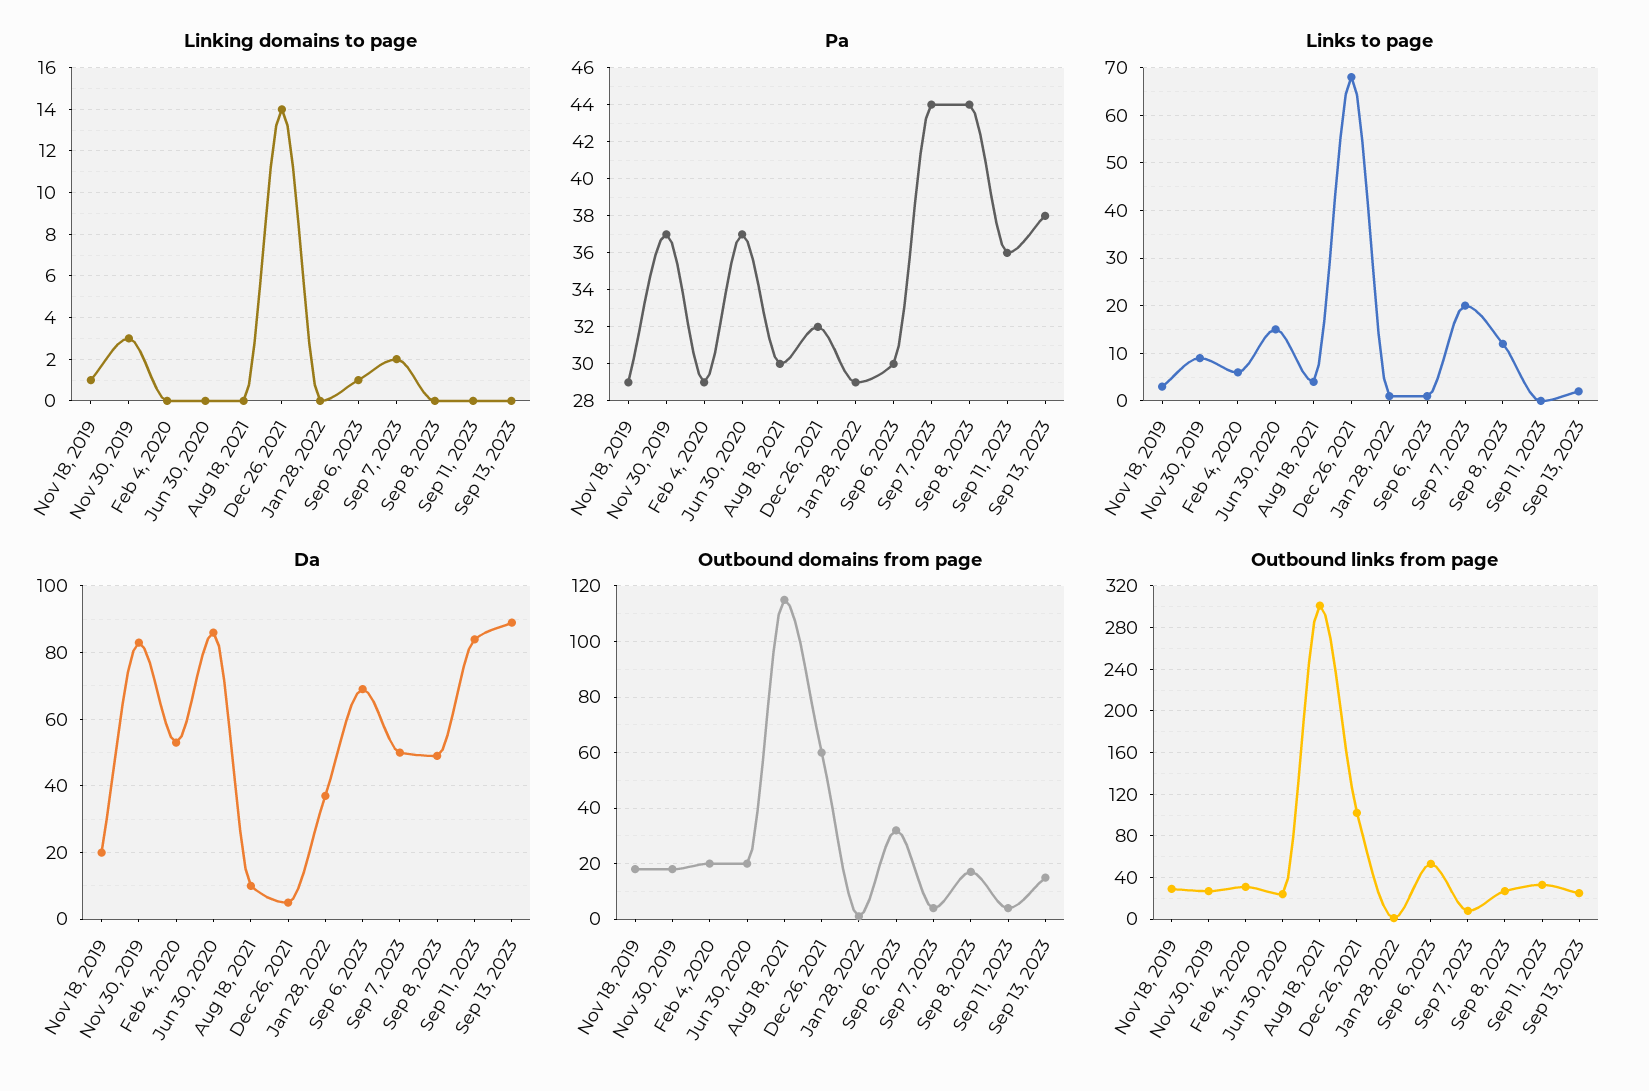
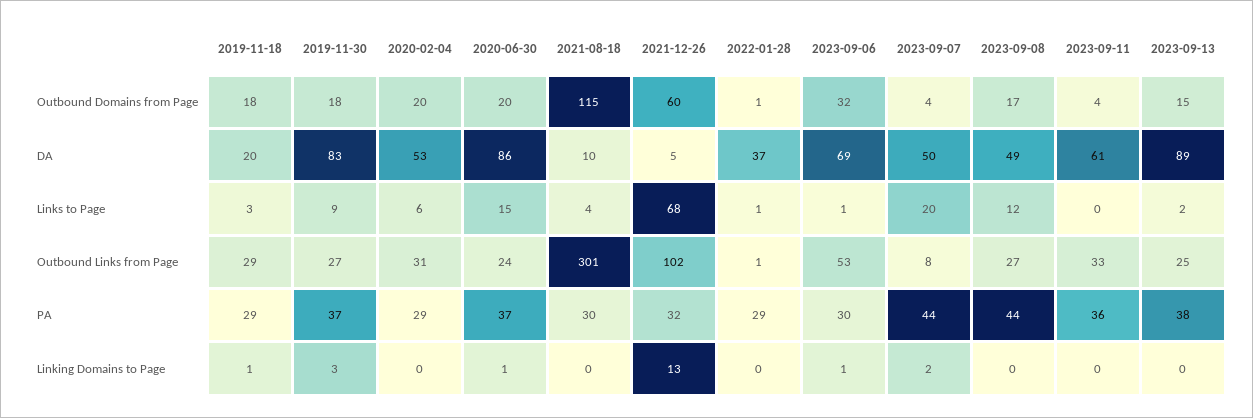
  {
    "Linking domains to page": {
      "Nov 18, 2019": 1,
      "Nov 30, 2019": 3,
      "Feb 4, 2020": 0,
-     "Jun 30, 2020": 0,
+     "Jun 30, 2020": 1,
      "Aug 18, 2021": 0,
-     "Dec 26, 2021": 14,
+     "Dec 26, 2021": 13,
      "Jan 28, 2022": 0,
      "Sep 6, 2023": 1,
      "Sep 7, 2023": 2,
      "Sep 8, 2023": 0,
      "Sep 11, 2023": 0,
      "Sep 13, 2023": 0
    },
    "Pa": {
      "Nov 18, 2019": 29,
      "Nov 30, 2019": 37,
      "Feb 4, 2020": 29,
      "Jun 30, 2020": 37,
      "Aug 18, 2021": 30,
      "Dec 26, 2021": 32,
      "Jan 28, 2022": 29,
      "Sep 6, 2023": 30,
      "Sep 7, 2023": 44,
      "Sep 8, 2023": 44,
      "Sep 11, 2023": 36,
      "Sep 13, 2023": 38
    },
    "Links to page": {
      "Nov 18, 2019": 3,
      "Nov 30, 2019": 9,
      "Feb 4, 2020": 6,
      "Jun 30, 2020": 15,
      "Aug 18, 2021": 4,
      "Dec 26, 2021": 68,
      "Jan 28, 2022": 1,
      "Sep 6, 2023": 1,
      "Sep 7, 2023": 20,
      "Sep 8, 2023": 12,
      "Sep 11, 2023": 0,
      "Sep 13, 2023": 2
    },
    "Da": {
      "Nov 18, 2019": 20,
      "Nov 30, 2019": 83,
      "Feb 4, 2020": 53,
      "Jun 30, 2020": 86,
      "Aug 18, 2021": 10,
      "Dec 26, 2021": 5,
      "Jan 28, 2022": 37,
      "Sep 6, 2023": 69,
      "Sep 7, 2023": 50,
      "Sep 8, 2023": 49,
-     "Sep 11, 2023": 85,
+     "Sep 11, 2023": 61,
      "Sep 13, 2023": 89
    },
    "Outbound domains from page": {
      "Nov 18, 2019": 18,
      "Nov 30, 2019": 18,
      "Feb 4, 2020": 20,
      "Jun 30, 2020": 20,
      "Aug 18, 2021": 115,
      "Dec 26, 2021": 60,
      "Jan 28, 2022": 1,
      "Sep 6, 2023": 32,
      "Sep 7, 2023": 4,
      "Sep 8, 2023": 17,
      "Sep 11, 2023": 4,
      "Sep 13, 2023": 15
    },
    "Outbound links from page": {
      "Nov 18, 2019": 29,
      "Nov 30, 2019": 27,
      "Feb 4, 2020": 31,
      "Jun 30, 2020": 24,
      "Aug 18, 2021": 301,
      "Dec 26, 2021": 102,
      "Jan 28, 2022": 1,
      "Sep 6, 2023": 53,
      "Sep 7, 2023": 8,
      "Sep 8, 2023": 27,
      "Sep 11, 2023": 33,
      "Sep 13, 2023": 25
    }
  }

